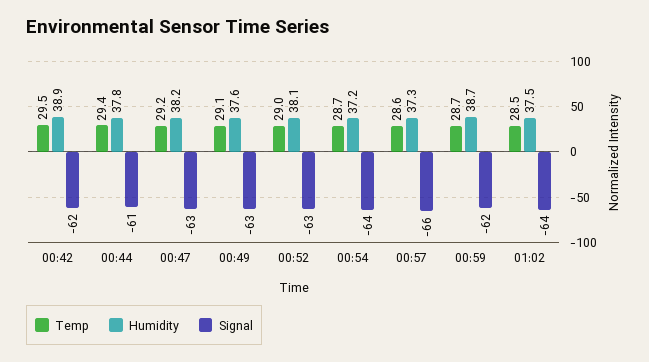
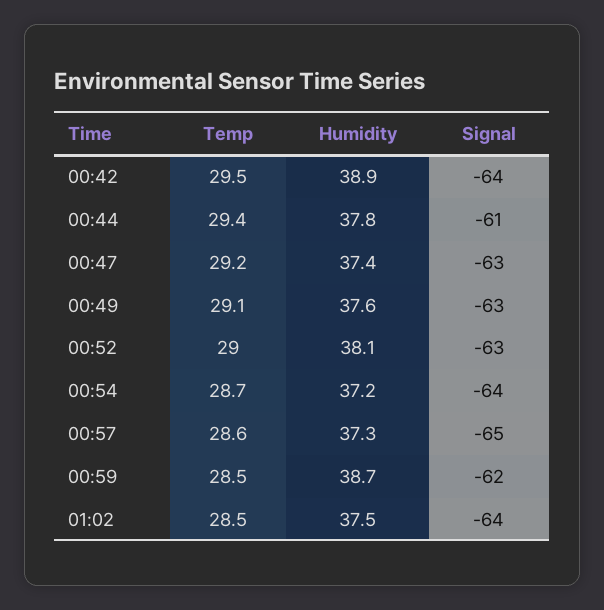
  {
    "Temp": {
      "00:42": 29.5,
      "00:44": 29.4,
      "00:47": 29.2,
      "00:49": 29.1,
      "00:52": 29,
      "00:54": 28.7,
      "00:57": 28.6,
-     "00:59": 28.7,
+     "00:59": 28.5,
      "01:02": 28.5
    },
    "Humidity": {
      "00:42": 38.9,
      "00:44": 37.8,
-     "00:47": 38.2,
+     "00:47": 37.4,
      "00:49": 37.6,
      "00:52": 38.1,
      "00:54": 37.2,
      "00:57": 37.3,
      "00:59": 38.7,
      "01:02": 37.5
    },
    "Signal": {
-     "00:42": -62,
+     "00:42": -64,
      "00:44": -61,
      "00:47": -63,
      "00:49": -63,
      "00:52": -63,
      "00:54": -64,
-     "00:57": -66,
+     "00:57": -65,
      "00:59": -62,
      "01:02": -64
    }
  }

